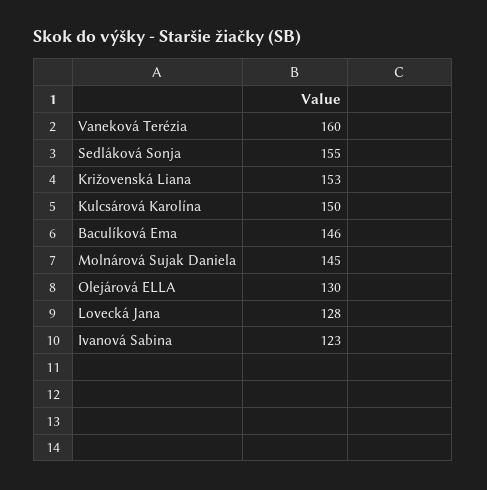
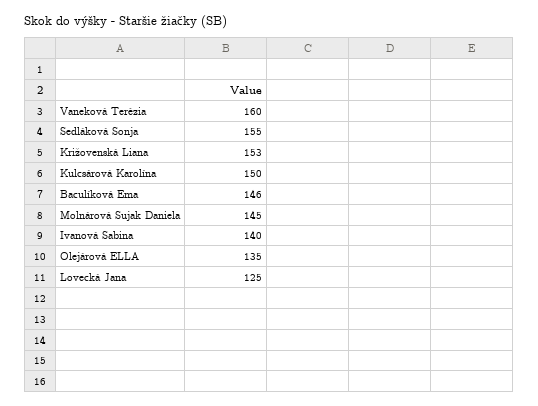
  {
    "Vaneková Terézia": 160,
    "Sedláková Sonja": 155,
    "Križovenská Liana": 153,
    "Kulcsárová Karolína": 150,
    "Baculíková Ema": 146,
    "Molnárová Sujak Daniela": 145,
-   "Olejárová ELLA": 130,
+   "Olejárová ELLA": 135,
-   "Lovecká Jana": 128,
+   "Lovecká Jana": 125,
-   "Ivanová Sabina": 123
+   "Ivanová Sabina": 140
  }

